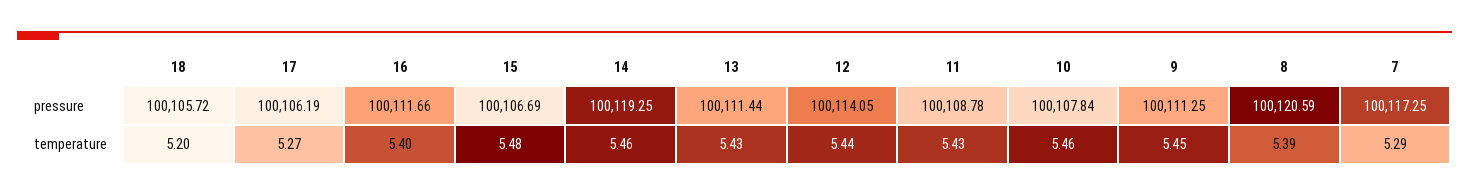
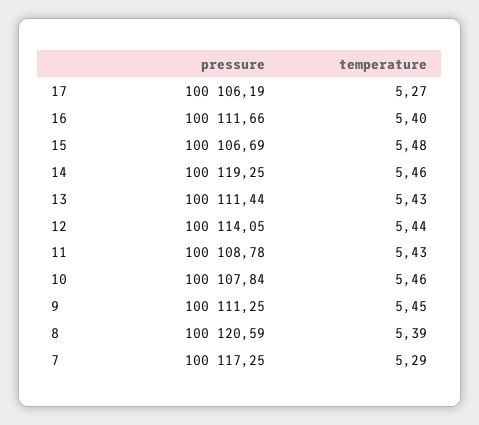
  {
-   "18": {
-     "pressure": 100105.72,
-     "temperature": 5.2
-   },
    "17": {
      "pressure": 100106.19,
      "temperature": 5.27
    },
    "16": {
      "pressure": 100111.66,
      "temperature": 5.4
    },
    "15": {
      "pressure": 100106.69,
      "temperature": 5.48
    },
    "14": {
      "pressure": 100119.25,
      "temperature": 5.46
    },
    "13": {
      "pressure": 100111.44,
      "temperature": 5.43
    },
    "12": {
      "pressure": 100114.05,
      "temperature": 5.44
    },
    "11": {
      "pressure": 100108.78,
      "temperature": 5.43
    },
    "10": {
      "pressure": 100107.84,
      "temperature": 5.46
    },
    "9": {
      "pressure": 100111.25,
      "temperature": 5.45
    },
    "8": {
      "pressure": 100120.59,
      "temperature": 5.39
    },
    "7": {
      "pressure": 100117.25,
      "temperature": 5.29
    }
  }

